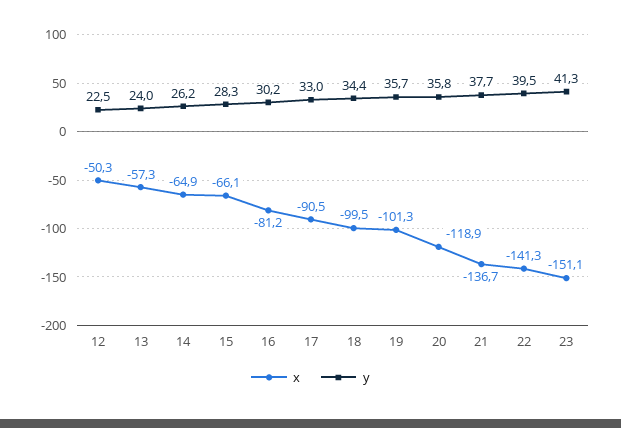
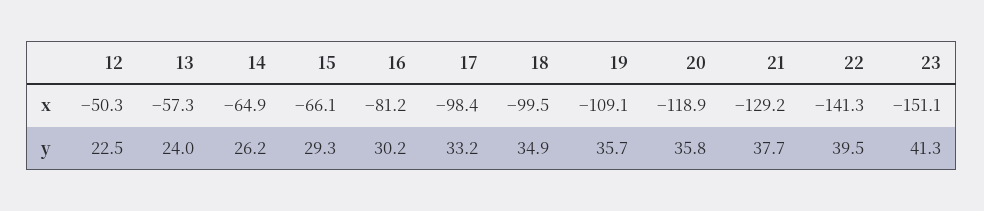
  {
    "x": {
      "12": -50.3,
      "13": -57.3,
      "14": -64.9,
      "15": -66.1,
      "16": -81.2,
-     "17": -90.5,
+     "17": -98.4,
      "18": -99.5,
-     "19": -101.3,
+     "19": -109.1,
      "20": -118.9,
-     "21": -136.7,
+     "21": -129.2,
      "22": -141.3,
      "23": -151.1
    },
    "y": {
      "12": 22.5,
      "13": 24,
      "14": 26.2,
-     "15": 28.3,
+     "15": 29.3,
      "16": 30.2,
-     "17": 33,
+     "17": 33.2,
-     "18": 34.4,
+     "18": 34.9,
      "19": 35.7,
      "20": 35.8,
      "21": 37.7,
      "22": 39.5,
      "23": 41.3
    }
  }

